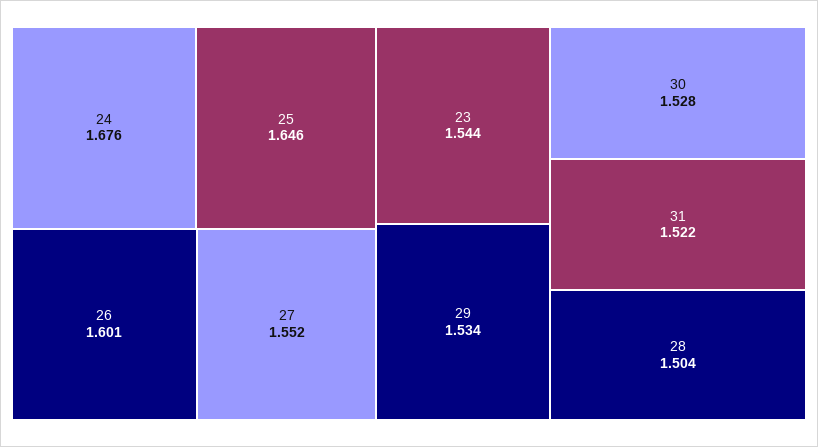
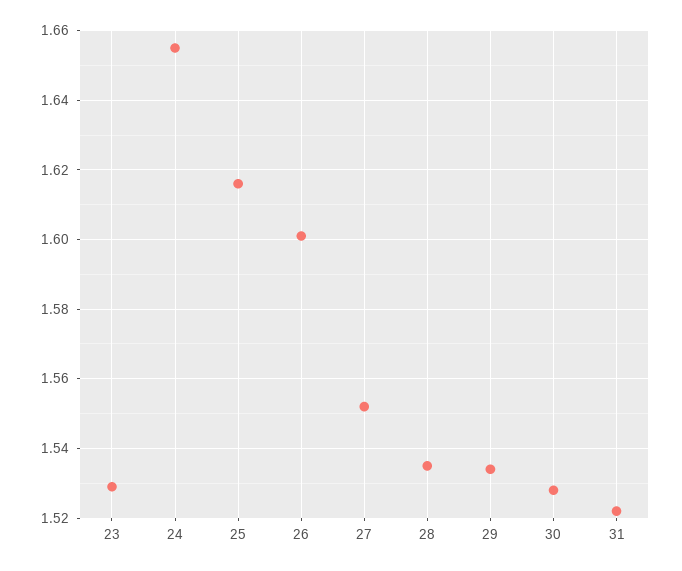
  {
-   "24": 1.676,
+   "24": 1.655,
-   "25": 1.646,
+   "25": 1.615,
    "26": 1.601,
    "27": 1.552,
-   "23": 1.544,
+   "23": 1.53,
    "29": 1.534,
    "30": 1.528,
    "31": 1.522,
-   "28": 1.504
+   "28": 1.535
  }

